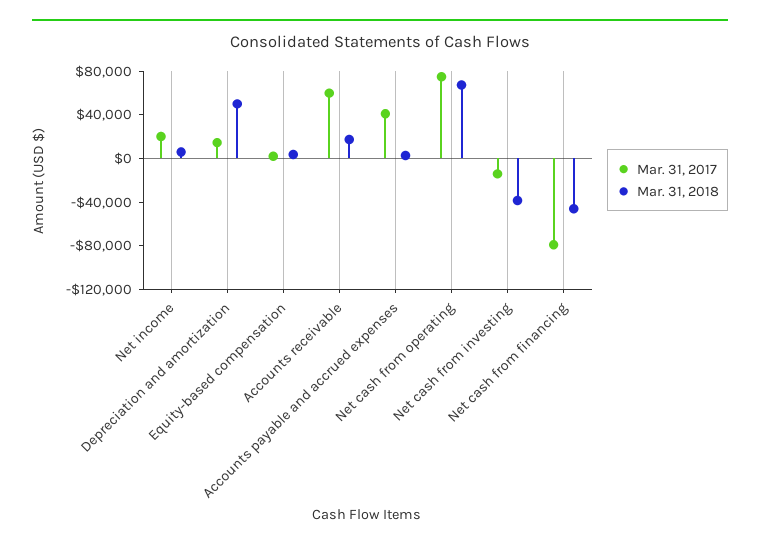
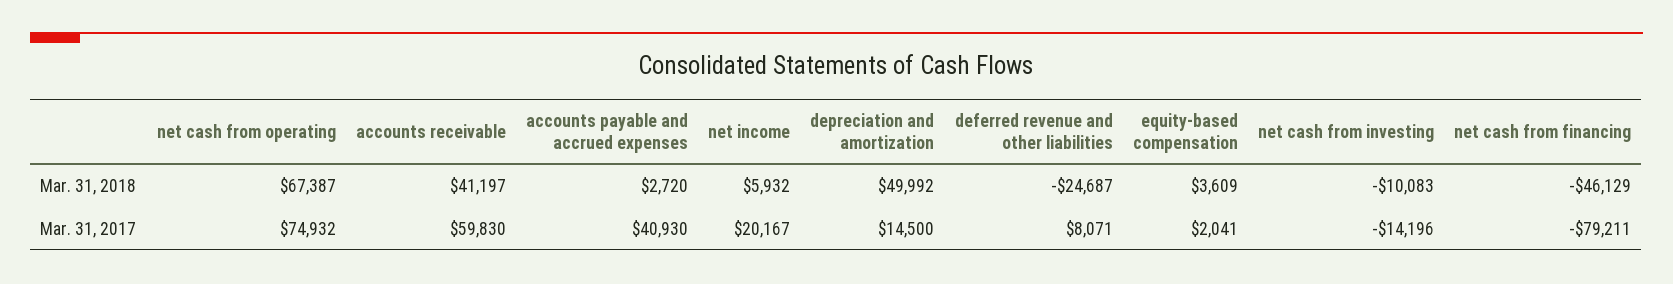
  {
    "Mar. 31, 2017": {
      "Net income": 20167,
      "Depreciation and amortization": 14500,
      "Equity-based compensation": 2041,
      "Accounts receivable": 59830,
      "Accounts payable and accrued expenses": 40930,
      "Net cash from operating": 74932,
      "Net cash from investing": -14196,
-     "Net cash from financing": -79211
+     "Net cash from financing": -79211,
+     "deferred revenue and other liabilities": 8071
    },
    "Mar. 31, 2018": {
      "Net income": 5932,
      "Depreciation and amortization": 49992,
      "Equity-based compensation": 3609,
-     "Accounts receivable": 20000,
+     "Accounts receivable": 41197,
      "Accounts payable and accrued expenses": 2720,
      "Net cash from operating": 67387,
-     "Net cash from investing": -40000,
+     "Net cash from investing": -10083,
-     "Net cash from financing": -46129
+     "Net cash from financing": -46129,
+     "deferred revenue and other liabilities": -24687
    }
  }

